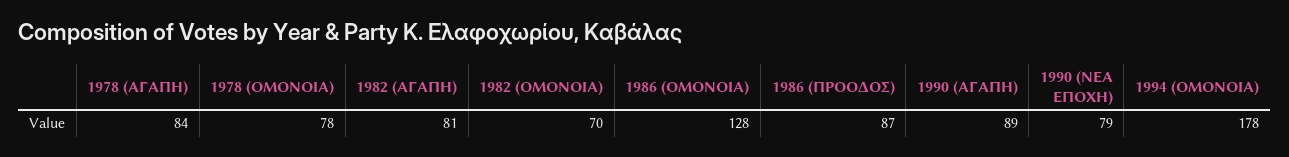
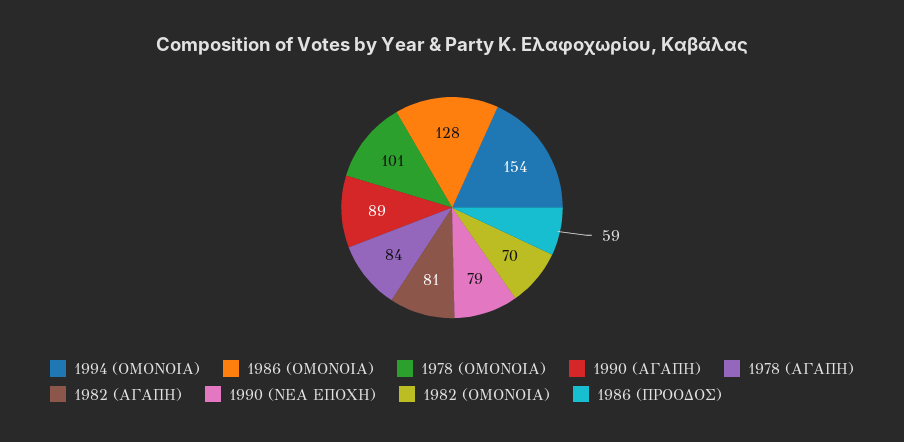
  {
    "1978 (ΑΓΑΠΗ)": 84,
-   "1978 (ΟΜΟΝΟΙΑ)": 78,
+   "1978 (ΟΜΟΝΟΙΑ)": 101,
    "1982 (ΑΓΑΠΗ)": 81,
    "1982 (ΟΜΟΝΟΙΑ)": 70,
    "1986 (ΟΜΟΝΟΙΑ)": 128,
-   "1986 (ΠΡΟΟΔΟΣ)": 87,
+   "1986 (ΠΡΟΟΔΟΣ)": 59,
    "1990 (ΑΓΑΠΗ)": 89,
    "1990 (ΝΕΑ ΕΠΟΧΗ)": 79,
-   "1994 (ΟΜΟΝΟΙΑ)": 178
+   "1994 (ΟΜΟΝΟΙΑ)": 154
  }

